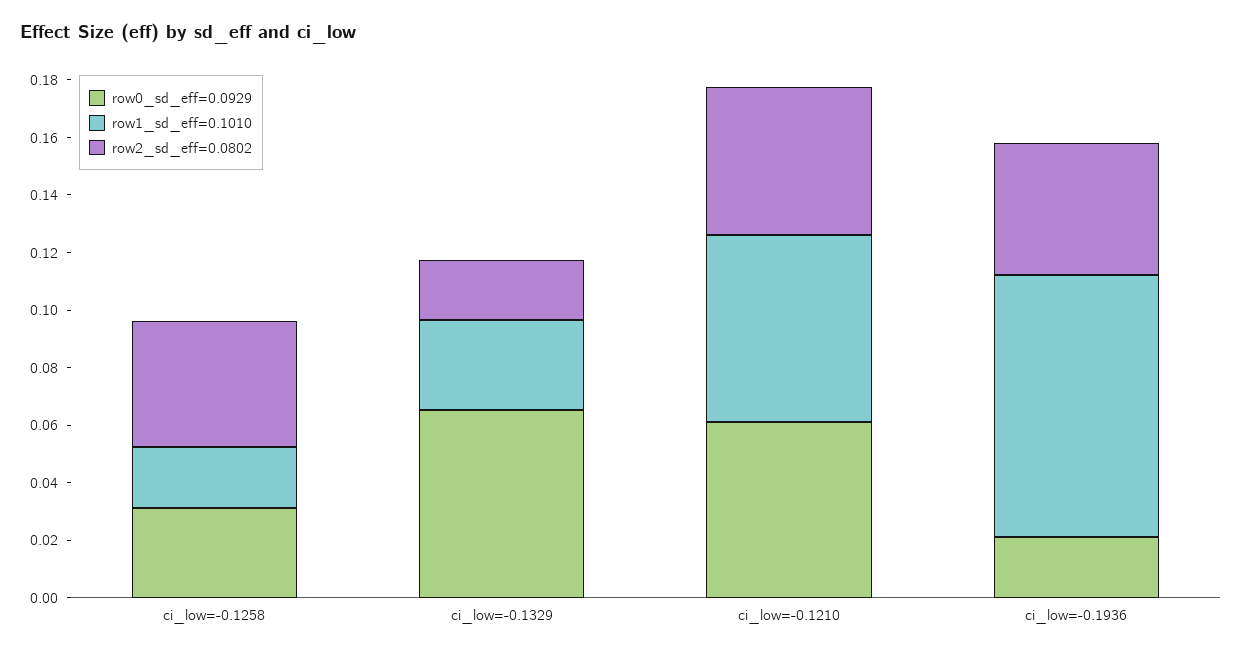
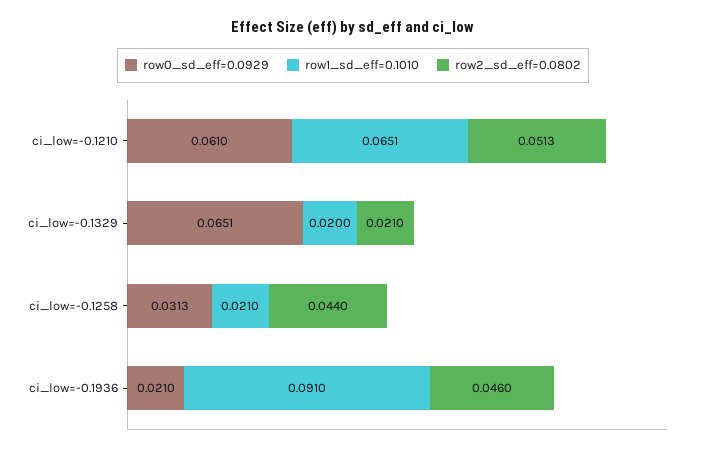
  {
    "row0_sd_eff=0.0929": {
      "ci_low=-0.1258": 0.0313,
      "ci_low=-0.1329": 0.0651,
      "ci_low=-0.1210": 0.061,
      "ci_low=-0.1936": 0.021
    },
    "row1_sd_eff=0.1010": {
      "ci_low=-0.1258": 0.021,
-     "ci_low=-0.1329": 0.03,
+     "ci_low=-0.1329": 0.02,
      "ci_low=-0.1210": 0.0651,
      "ci_low=-0.1936": 0.091
    },
    "row2_sd_eff=0.0802": {
      "ci_low=-0.1258": 0.044,
      "ci_low=-0.1329": 0.021,
      "ci_low=-0.1210": 0.0513,
      "ci_low=-0.1936": 0.046
    }
  }

